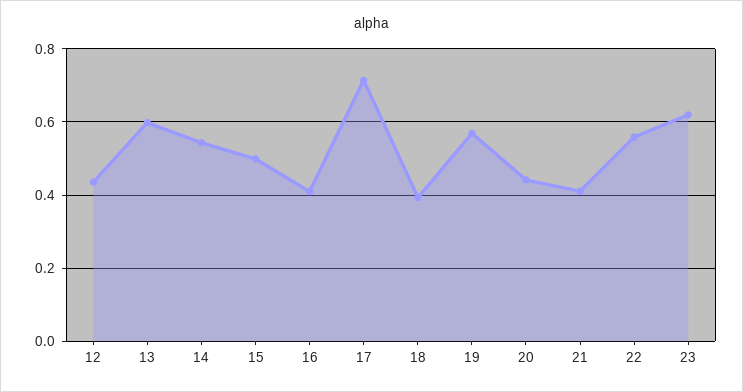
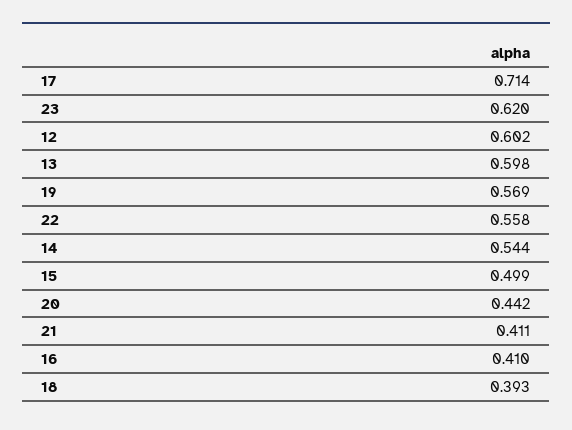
  {
-   "12": 0.44,
+   "12": 0.602,
    "13": 0.598,
    "14": 0.544,
    "15": 0.499,
    "16": 0.41,
    "17": 0.714,
    "18": 0.393,
    "19": 0.569,
    "20": 0.442,
    "21": 0.411,
    "22": 0.558,
    "23": 0.62
  }

